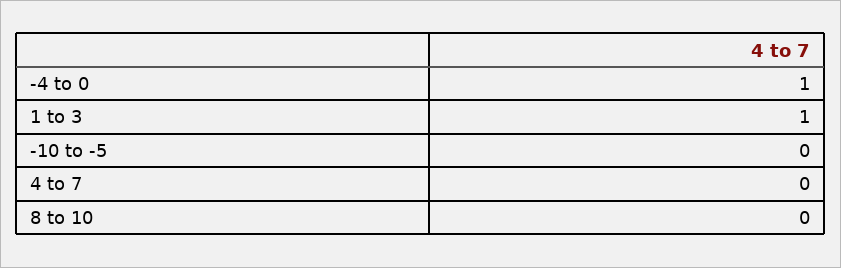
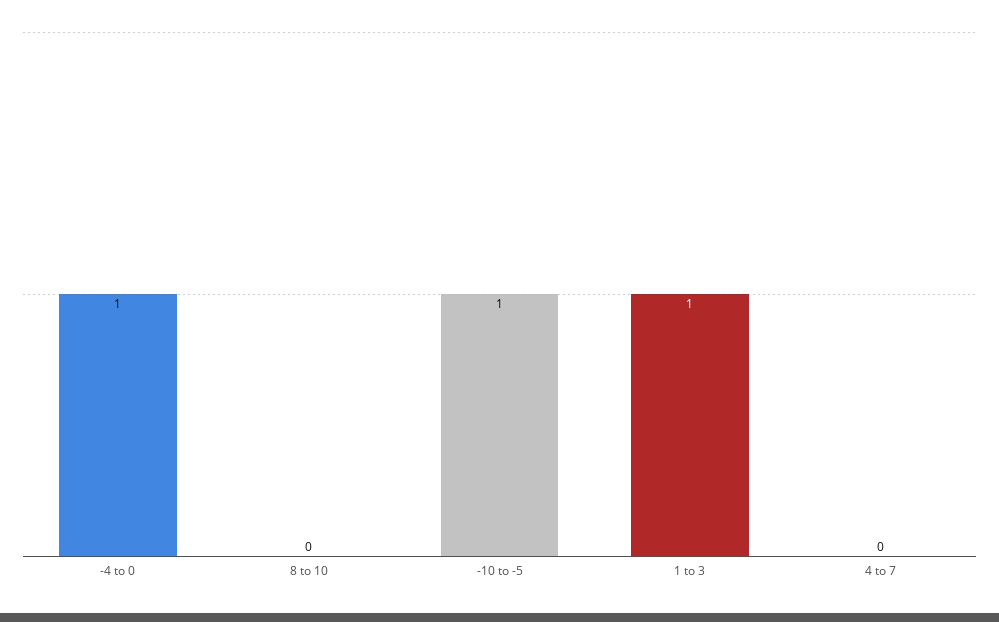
  {
    "-4 to 0": 1,
    "1 to 3": 1,
-   "-10 to -5": 0,
+   "-10 to -5": 1,
    "4 to 7": 0,
    "8 to 10": 0
  }

